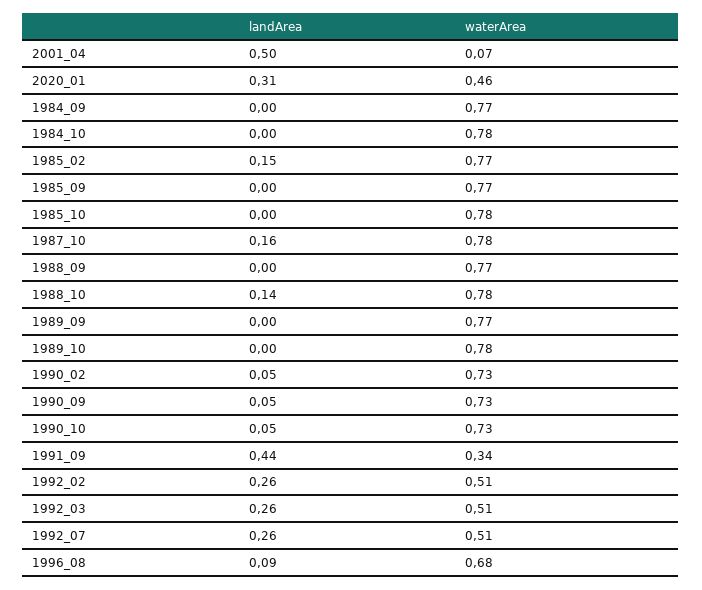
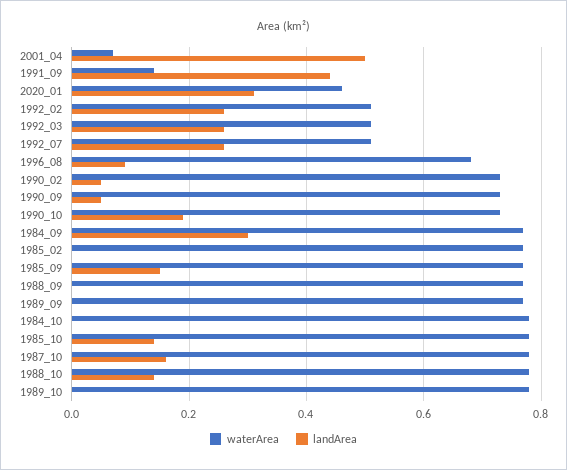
  {
    "landArea": {
      "2001_04": 0.5,
      "2020_01": 0.31,
-     "1984_09": 0,
+     "1984_09": 0.3,
      "1984_10": 0,
-     "1985_02": 0.15,
+     "1985_02": 0,
-     "1985_09": 0,
+     "1985_09": 0.15,
-     "1985_10": 0,
+     "1985_10": 0.15,
      "1987_10": 0.16,
      "1988_09": 0,
      "1988_10": 0.14,
      "1989_09": 0,
      "1989_10": 0,
      "1990_02": 0.05,
      "1990_09": 0.05,
-     "1990_10": 0.05,
+     "1990_10": 0.2,
      "1991_09": 0.44,
      "1992_02": 0.26,
      "1992_03": 0.26,
      "1992_07": 0.26,
      "1996_08": 0.09
    },
    "waterArea": {
      "2001_04": 0.07,
      "2020_01": 0.46,
      "1984_09": 0.77,
      "1984_10": 0.78,
      "1985_02": 0.77,
      "1985_09": 0.77,
      "1985_10": 0.78,
      "1987_10": 0.78,
      "1988_09": 0.77,
      "1988_10": 0.78,
      "1989_09": 0.77,
      "1989_10": 0.78,
      "1990_02": 0.73,
      "1990_09": 0.73,
      "1990_10": 0.73,
-     "1991_09": 0.34,
+     "1991_09": 0.15,
      "1992_02": 0.51,
      "1992_03": 0.51,
      "1992_07": 0.51,
      "1996_08": 0.68
    }
  }

